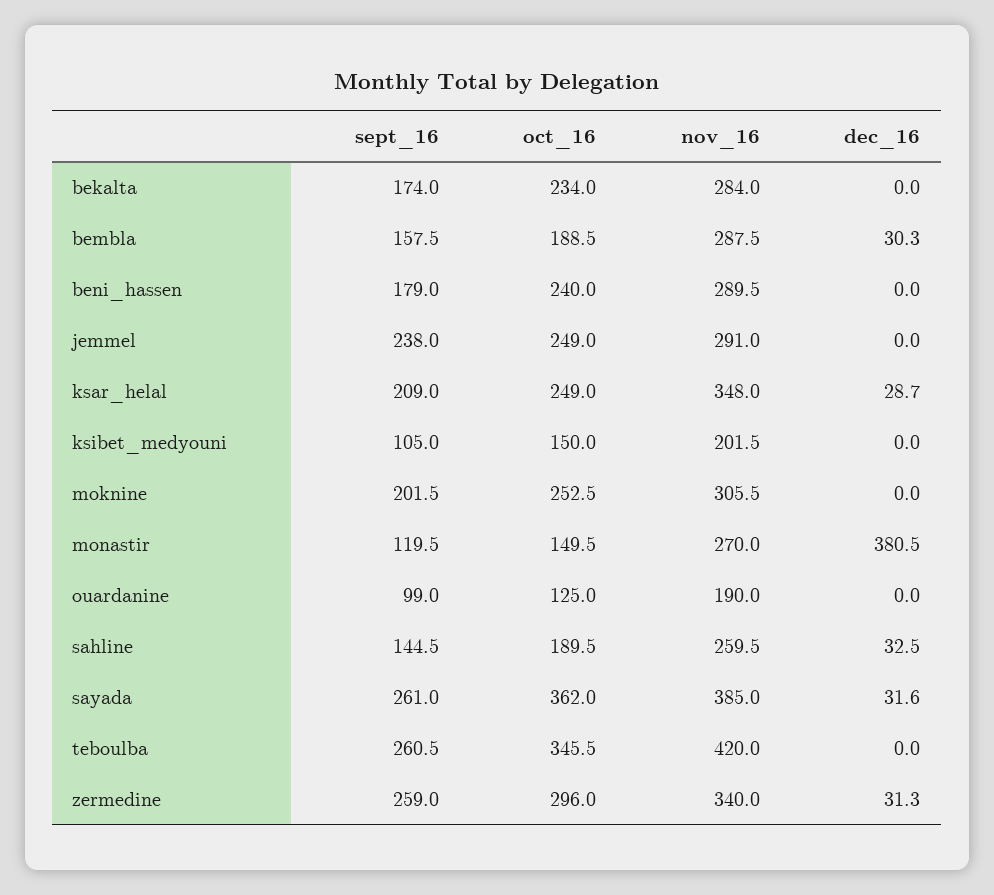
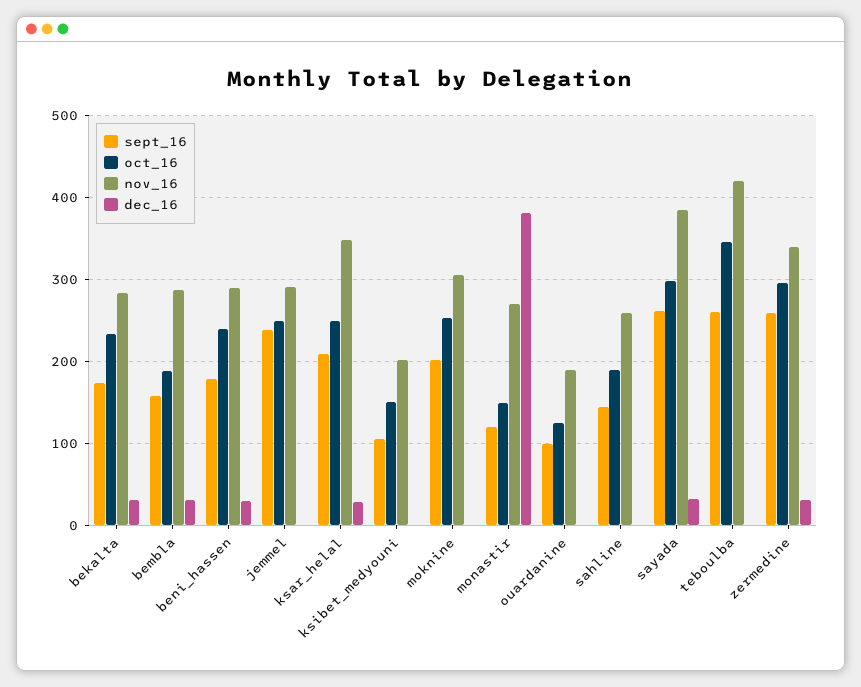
  {
    "sept_16": {
      "bekalta": 174,
      "bembla": 157.5,
      "beni_hassen": 179,
      "jemmel": 238,
      "ksar_helal": 209,
      "ksibet_medyouni": 105,
      "moknine": 201.5,
      "monastir": 119.5,
      "ouardanine": 99,
      "sahline": 144.5,
      "sayada": 261,
      "teboulba": 260.5,
      "zermedine": 259
    },
    "oct_16": {
      "bekalta": 234,
      "bembla": 188.5,
      "beni_hassen": 240,
      "jemmel": 249,
      "ksar_helal": 249,
      "ksibet_medyouni": 150,
      "moknine": 252.5,
      "monastir": 149.5,
      "ouardanine": 125,
      "sahline": 189.5,
-     "sayada": 362,
+     "sayada": 300,
      "teboulba": 345.5,
      "zermedine": 296
    },
    "nov_16": {
      "bekalta": 284,
      "bembla": 287.5,
      "beni_hassen": 289.5,
      "jemmel": 291,
      "ksar_helal": 348,
      "ksibet_medyouni": 201.5,
      "moknine": 305.5,
      "monastir": 270,
      "ouardanine": 190,
      "sahline": 259.5,
      "sayada": 385,
      "teboulba": 420,
      "zermedine": 340
    },
    "dec_16": {
-     "bekalta": 0,
+     "bekalta": 30,
      "bembla": 30.3,
-     "beni_hassen": 0,
+     "beni_hassen": 30,
      "jemmel": 0,
      "ksar_helal": 28.7,
      "ksibet_medyouni": 0,
      "moknine": 0,
      "monastir": 380.5,
      "ouardanine": 0,
-     "sahline": 32.5,
+     "sahline": 0,
      "sayada": 31.6,
      "teboulba": 0,
      "zermedine": 31.3
    }
  }

